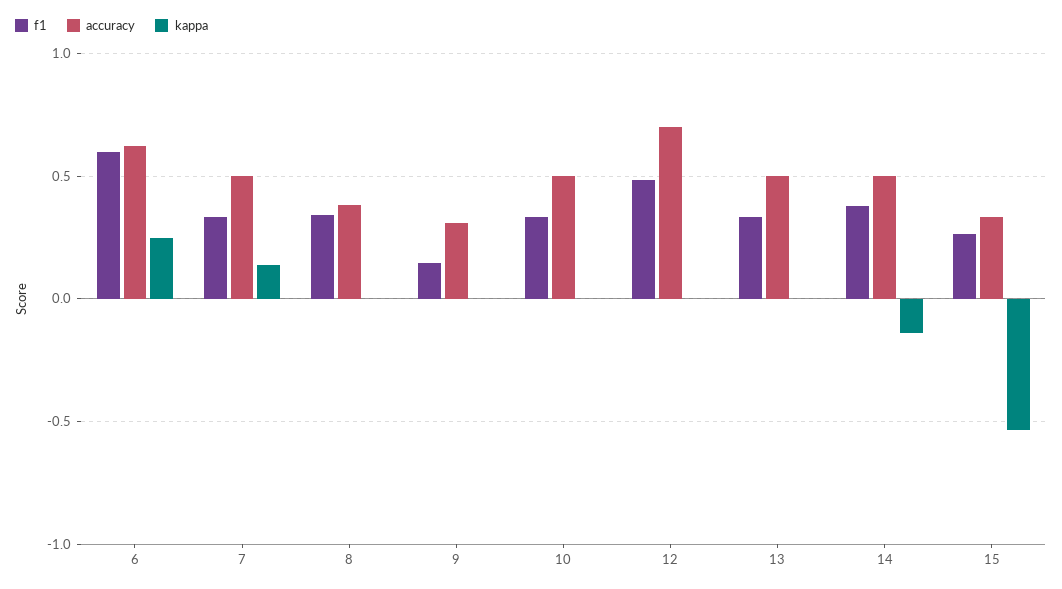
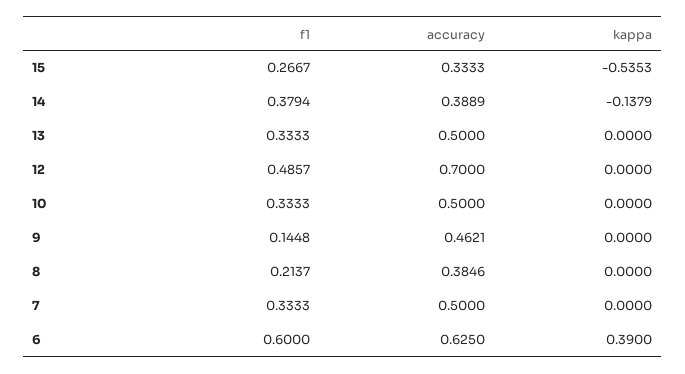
  {
    "f1": {
      "6": 0.6,
      "7": 0.3333,
-     "8": 0.35,
+     "8": 0.2137,
      "9": 0.1448,
      "10": 0.3333,
      "12": 0.4857,
      "13": 0.3333,
      "14": 0.3794,
      "15": 0.2667
    },
    "accuracy": {
      "6": 0.625,
      "7": 0.5,
      "8": 0.3846,
-     "9": 0.3,
+     "9": 0.4621,
      "10": 0.5,
      "12": 0.7,
      "13": 0.5,
-     "14": 0.5,
+     "14": 0.3889,
      "15": 0.3333
    },
    "kappa": {
-     "6": 0.25,
+     "6": 0.39,
-     "7": 0.15,
+     "7": 0,
      "8": 0,
      "9": 0,
      "10": 0,
      "12": 0,
      "13": 0,
      "14": -0.1379,
      "15": -0.5353
    }
  }

